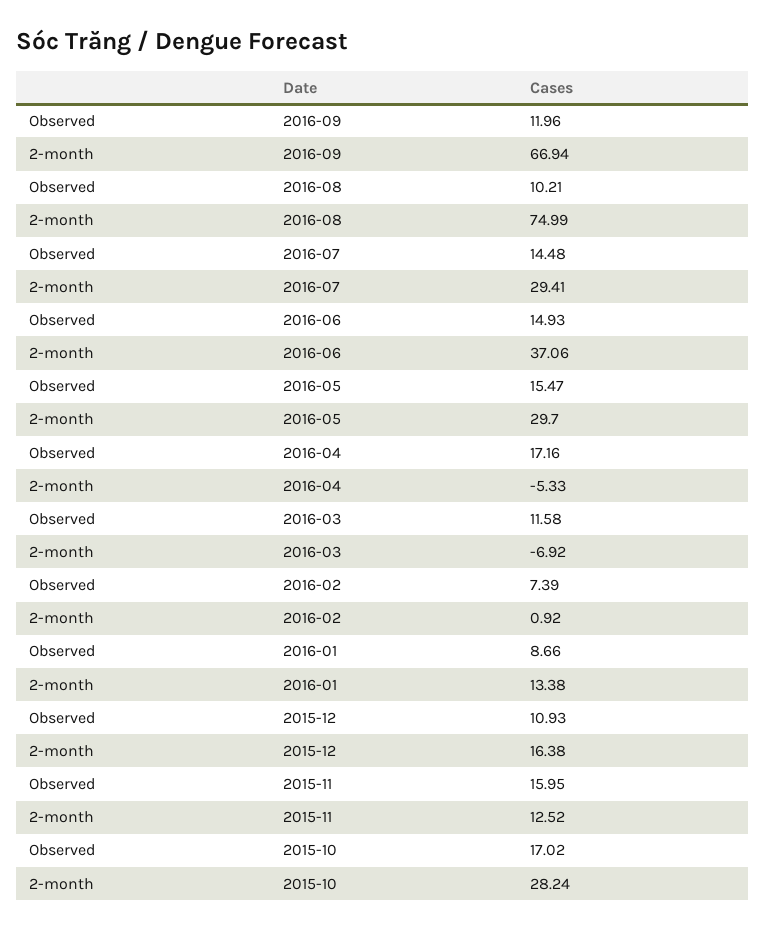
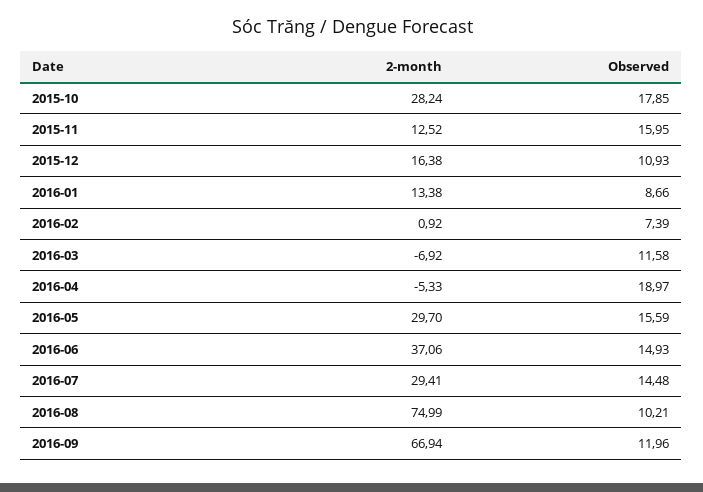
  {
    "Observed": {
      "2016-09": 11.96,
      "2016-08": 10.21,
      "2016-07": 14.48,
      "2016-06": 14.93,
-     "2016-05": 15.47,
+     "2016-05": 15.59,
-     "2016-04": 17.16,
+     "2016-04": 18.97,
      "2016-03": 11.58,
      "2016-02": 7.39,
      "2016-01": 8.66,
      "2015-12": 10.93,
      "2015-11": 15.95,
-     "2015-10": 17.02
+     "2015-10": 17.85
    },
    "2-month": {
      "2016-09": 66.94,
      "2016-08": 74.99,
      "2016-07": 29.41,
      "2016-06": 37.06,
      "2016-05": 29.7,
      "2016-04": -5.33,
      "2016-03": -6.92,
      "2016-02": 0.92,
      "2016-01": 13.38,
      "2015-12": 16.38,
      "2015-11": 12.52,
      "2015-10": 28.24
    }
  }

